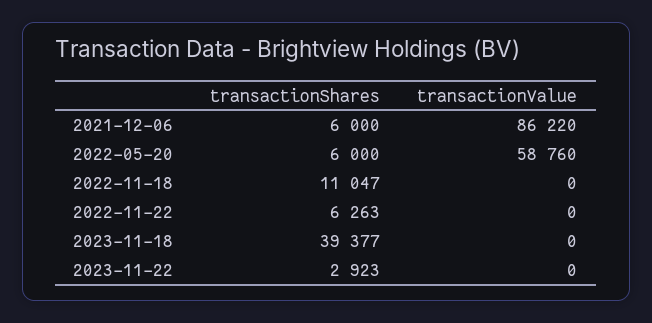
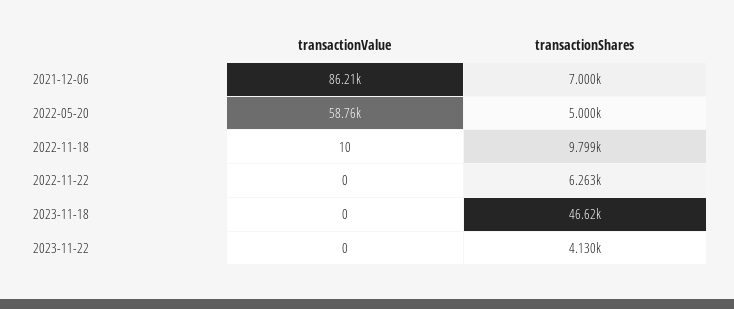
  {
    "transactionShares": {
-     "2021-12-06": 6000,
+     "2021-12-06": 7000,
-     "2022-05-20": 6000,
+     "2022-05-20": 5000,
-     "2022-11-18": 11047,
+     "2022-11-18": 9799,
      "2022-11-22": 6263,
-     "2023-11-18": 39377,
+     "2023-11-18": 46620,
-     "2023-11-22": 2923
+     "2023-11-22": 4130
    },
    "transactionValue": {
-     "2021-12-06": 86220,
+     "2021-12-06": 86210,
      "2022-05-20": 58760,
-     "2022-11-18": 0,
+     "2022-11-18": 10,
      "2022-11-22": 0,
      "2023-11-18": 0,
      "2023-11-22": 0
    }
  }

